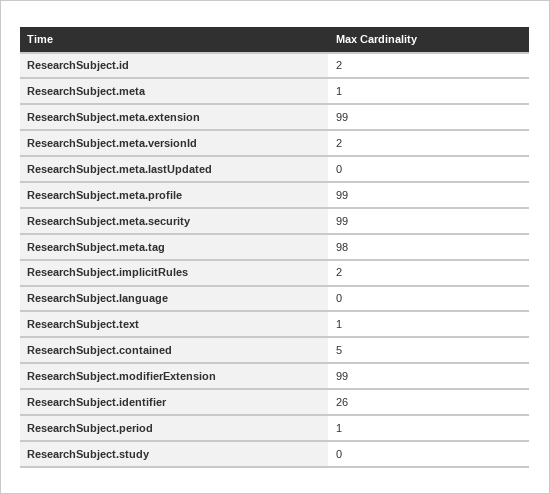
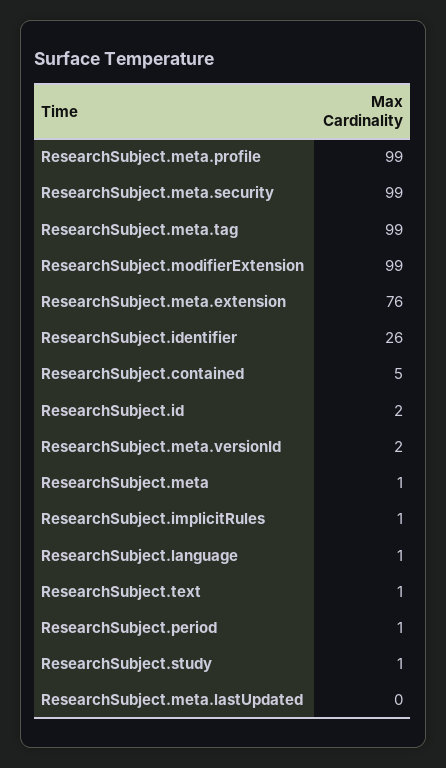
  {
    "ResearchSubject.id": 2,
    "ResearchSubject.meta": 1,
-   "ResearchSubject.meta.extension": 99,
+   "ResearchSubject.meta.extension": 76,
    "ResearchSubject.meta.versionId": 2,
    "ResearchSubject.meta.lastUpdated": 0,
    "ResearchSubject.meta.profile": 99,
    "ResearchSubject.meta.security": 99,
-   "ResearchSubject.meta.tag": 98,
+   "ResearchSubject.meta.tag": 99,
-   "ResearchSubject.implicitRules": 2,
+   "ResearchSubject.implicitRules": 1,
-   "ResearchSubject.language": 0,
+   "ResearchSubject.language": 1,
    "ResearchSubject.text": 1,
    "ResearchSubject.contained": 5,
    "ResearchSubject.modifierExtension": 99,
    "ResearchSubject.identifier": 26,
    "ResearchSubject.period": 1,
-   "ResearchSubject.study": 0
+   "ResearchSubject.study": 1
  }

